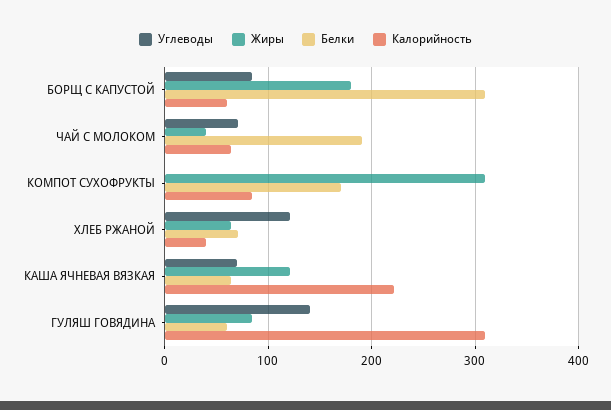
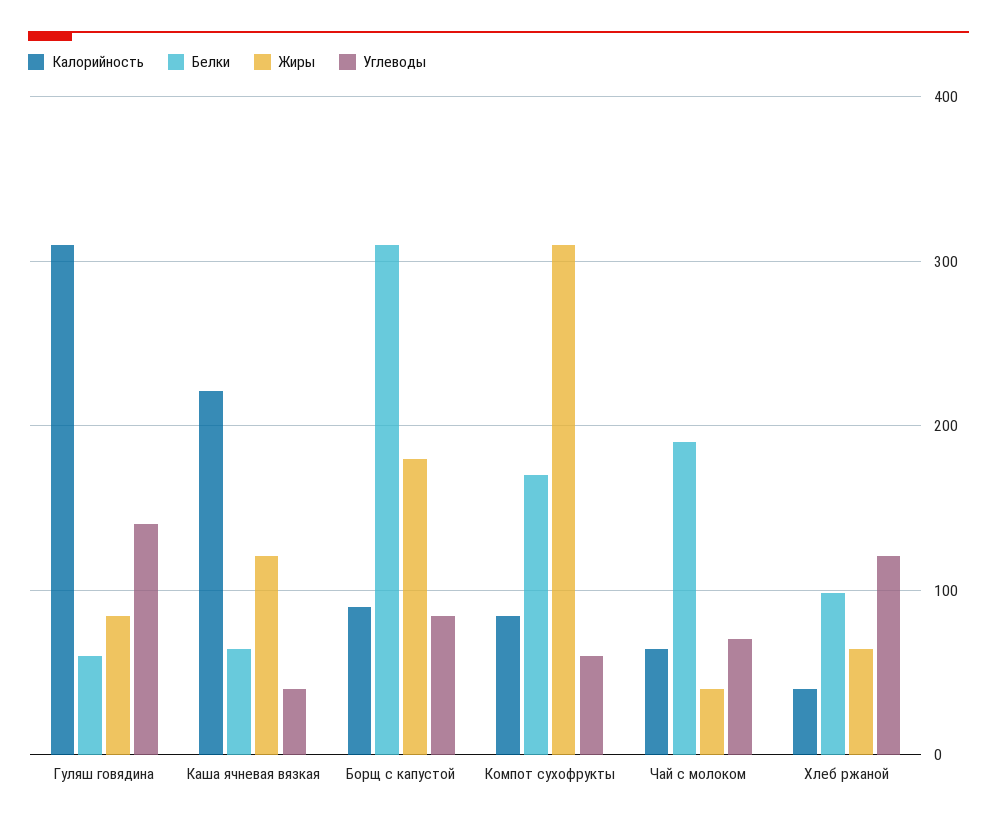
  {
    "Углеводы": {
      "БОРЩ С КАПУСТОЙ": 80,
      "ЧАЙ С МОЛОКОМ": 70,
-     "КОМПОТ СУХОФРУКТЫ": 0,
+     "КОМПОТ СУХОФРУКТЫ": 60,
      "ХЛЕБ РЖАНОЙ": 120,
-     "КАША ЯЧНЕВАЯ ВЯЗКАЯ": 70,
+     "КАША ЯЧНЕВАЯ ВЯЗКАЯ": 40,
      "ГУЛЯШ ГОВЯДИНА": 140
    },
    "Жиры": {
      "БОРЩ С КАПУСТОЙ": 180,
      "ЧАЙ С МОЛОКОМ": 40,
      "КОМПОТ СУХОФРУКТЫ": 310,
      "ХЛЕБ РЖАНОЙ": 60,
      "КАША ЯЧНЕВАЯ ВЯЗКАЯ": 120,
      "ГУЛЯШ ГОВЯДИНА": 80
    },
    "Белки": {
      "БОРЩ С КАПУСТОЙ": 310,
      "ЧАЙ С МОЛОКОМ": 190,
      "КОМПОТ СУХОФРУКТЫ": 170,
-     "ХЛЕБ РЖАНОЙ": 70,
+     "ХЛЕБ РЖАНОЙ": 100,
      "КАША ЯЧНЕВАЯ ВЯЗКАЯ": 60,
      "ГУЛЯШ ГОВЯДИНА": 60
    },
    "Калорийность": {
-     "БОРЩ С КАПУСТОЙ": 60,
+     "БОРЩ С КАПУСТОЙ": 90,
      "ЧАЙ С МОЛОКОМ": 60,
      "КОМПОТ СУХОФРУКТЫ": 80,
      "ХЛЕБ РЖАНОЙ": 40,
      "КАША ЯЧНЕВАЯ ВЯЗКАЯ": 220,
      "ГУЛЯШ ГОВЯДИНА": 310
    }
  }

